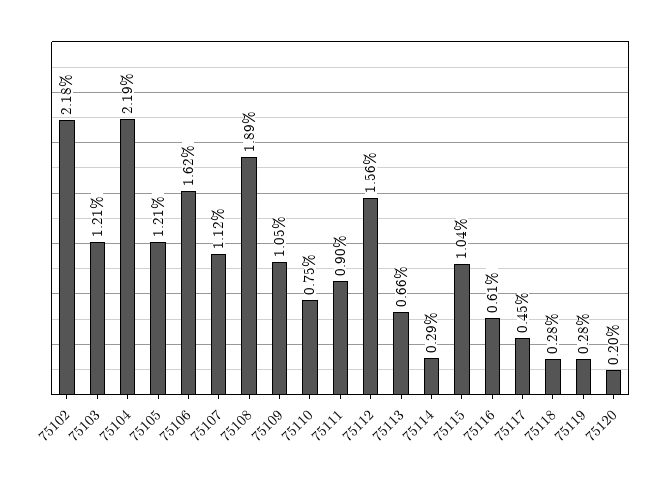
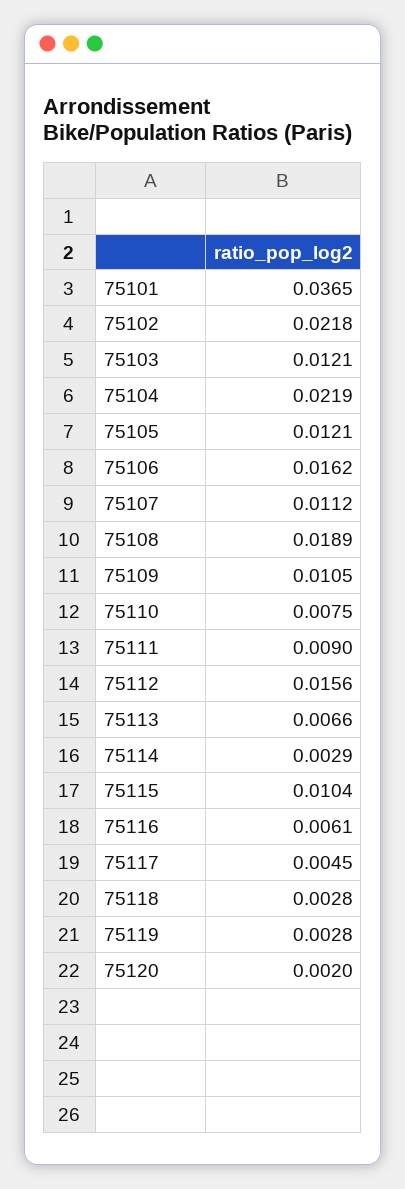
  {
    "75102": 0.0218,
    "75103": 0.0121,
    "75104": 0.0219,
    "75105": 0.0121,
    "75106": 0.0162,
    "75107": 0.0112,
    "75108": 0.0189,
    "75109": 0.0105,
    "75110": 0.0075,
    "75111": 0.009,
    "75112": 0.0156,
    "75113": 0.0066,
    "75114": 0.0029,
    "75115": 0.0104,
    "75116": 0.0061,
    "75117": 0.0045,
    "75118": 0.0028,
    "75119": 0.0028,
-   "75120": 0.002
+   "75120": 0.002,
+   "75101": 0.0365
  }

